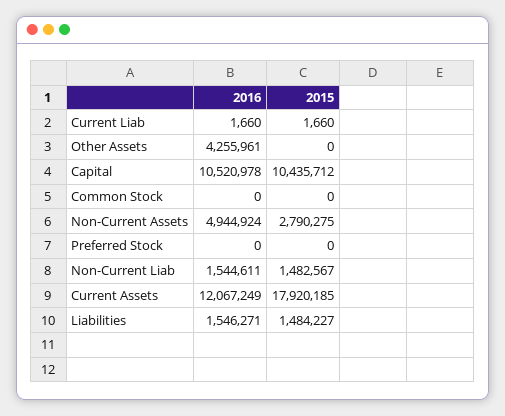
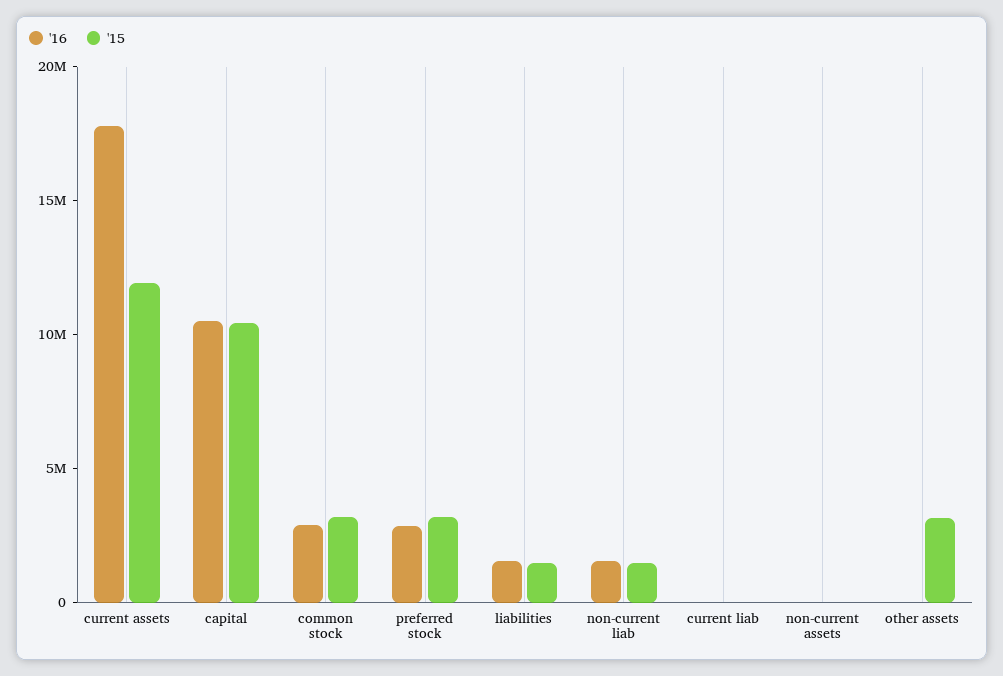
  {
    "2016": {
      "Current Liab": 1660,
-     "Other Assets": 4255961,
+     "Other Assets": 0,
      "Capital": 10520978,
-     "Common Stock": 0,
+     "Common Stock": 3000000,
-     "Non-Current Assets": 4944924,
+     "Non-Current Assets": 0,
-     "Preferred Stock": 0,
+     "Preferred Stock": 3000000,
      "Non-Current Liab": 1544611,
-     "Current Assets": 12067249,
+     "Current Assets": 18000000,
      "Liabilities": 1546271
    },
    "2015": {
      "Current Liab": 1660,
-     "Other Assets": 0,
+     "Other Assets": 3000000,
      "Capital": 10435712,
-     "Common Stock": 0,
+     "Common Stock": 3000000,
-     "Non-Current Assets": 2790275,
+     "Non-Current Assets": 0,
-     "Preferred Stock": 0,
+     "Preferred Stock": 3000000,
      "Non-Current Liab": 1482567,
-     "Current Assets": 17920185,
+     "Current Assets": 12000000,
      "Liabilities": 1484227
    }
  }

